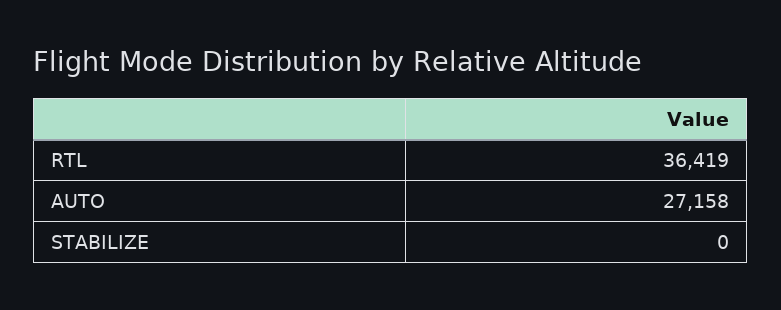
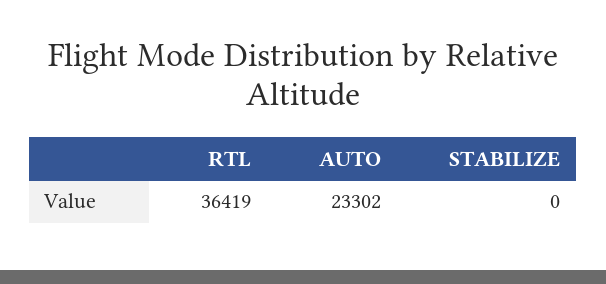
  {
    "RTL": 36419,
-   "AUTO": 27158,
+   "AUTO": 23302,
    "STABILIZE": 0
  }

